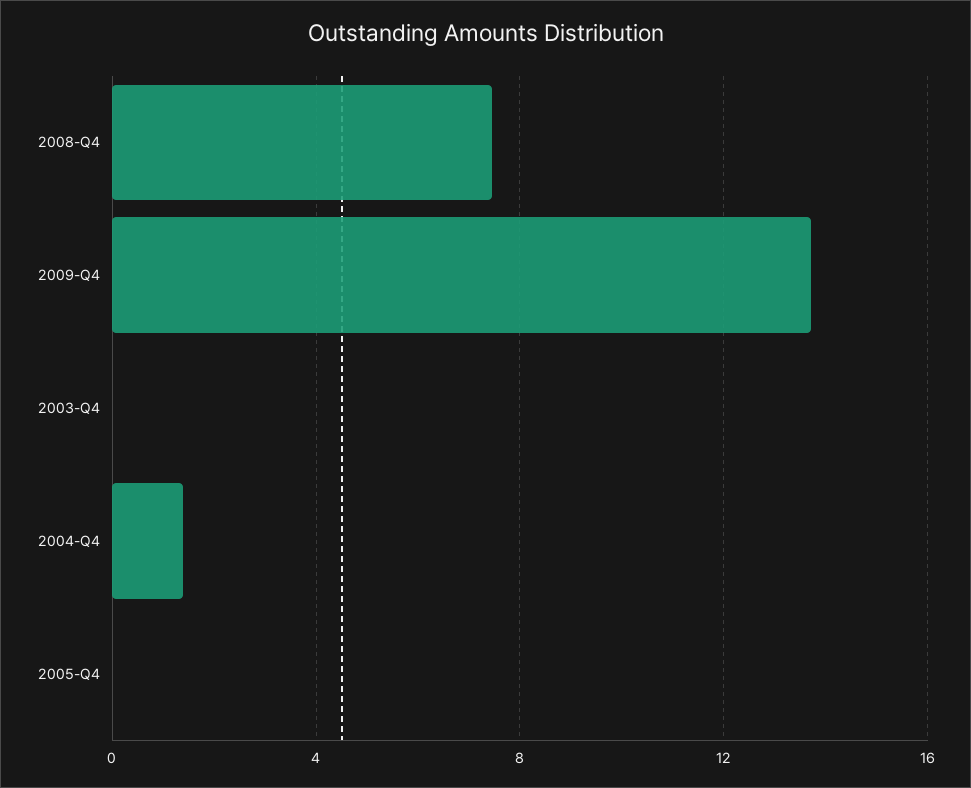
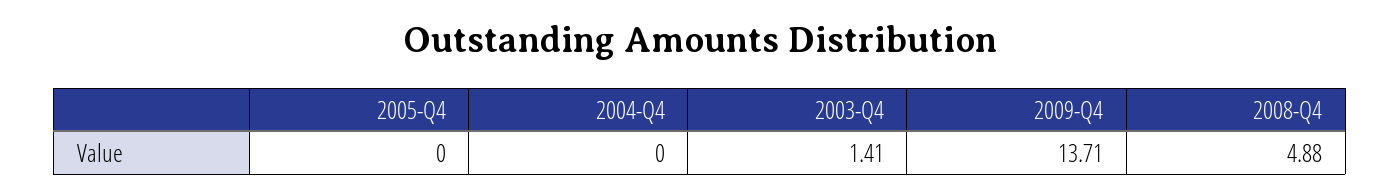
  {
-   "2008-Q4": 7.5,
+   "2008-Q4": 4.88,
    "2009-Q4": 13.71,
-   "2003-Q4": 0,
+   "2003-Q4": 1.41,
-   "2004-Q4": 1.5,
+   "2004-Q4": 0,
    "2005-Q4": 0
  }

